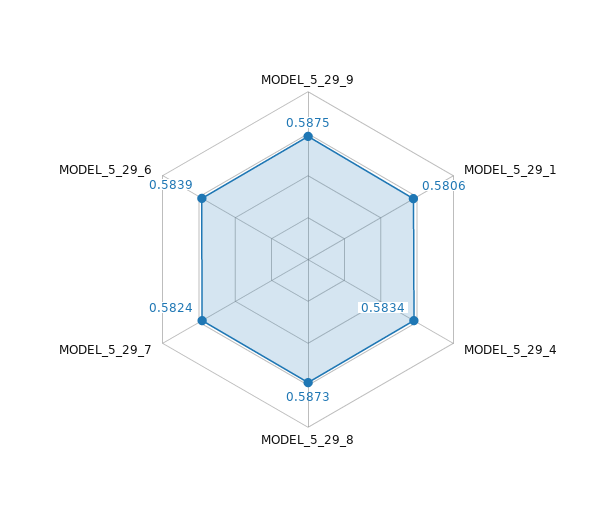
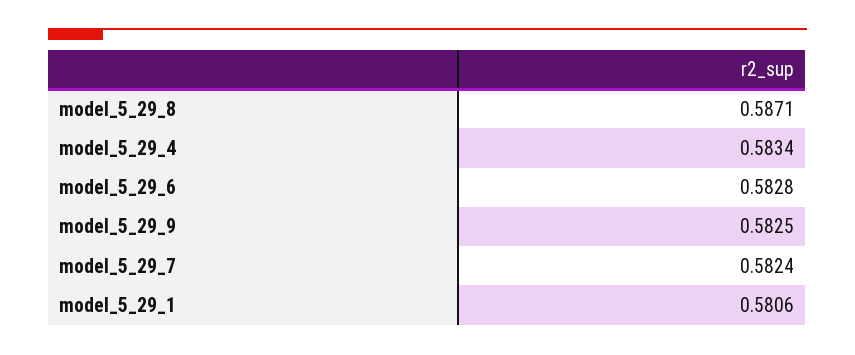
  {
-   "MODEL_5_29_9": 0.5875,
+   "MODEL_5_29_9": 0.5825,
    "MODEL_5_29_1": 0.5806,
    "MODEL_5_29_4": 0.5834,
-   "MODEL_5_29_8": 0.5873,
+   "MODEL_5_29_8": 0.5871,
    "MODEL_5_29_7": 0.5824,
-   "MODEL_5_29_6": 0.5839
+   "MODEL_5_29_6": 0.5828
  }

